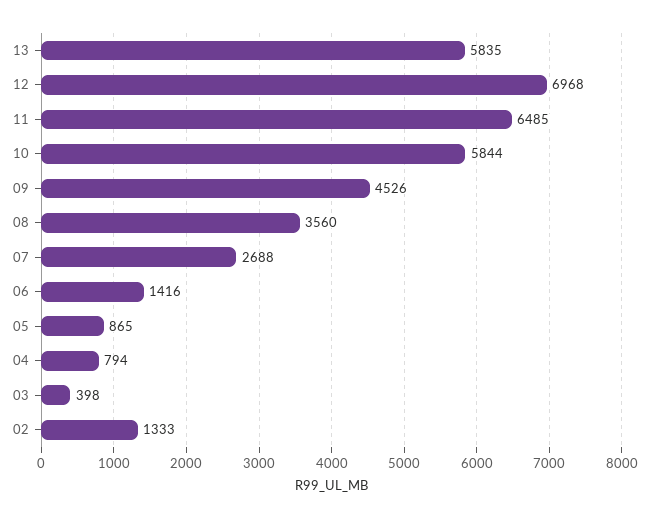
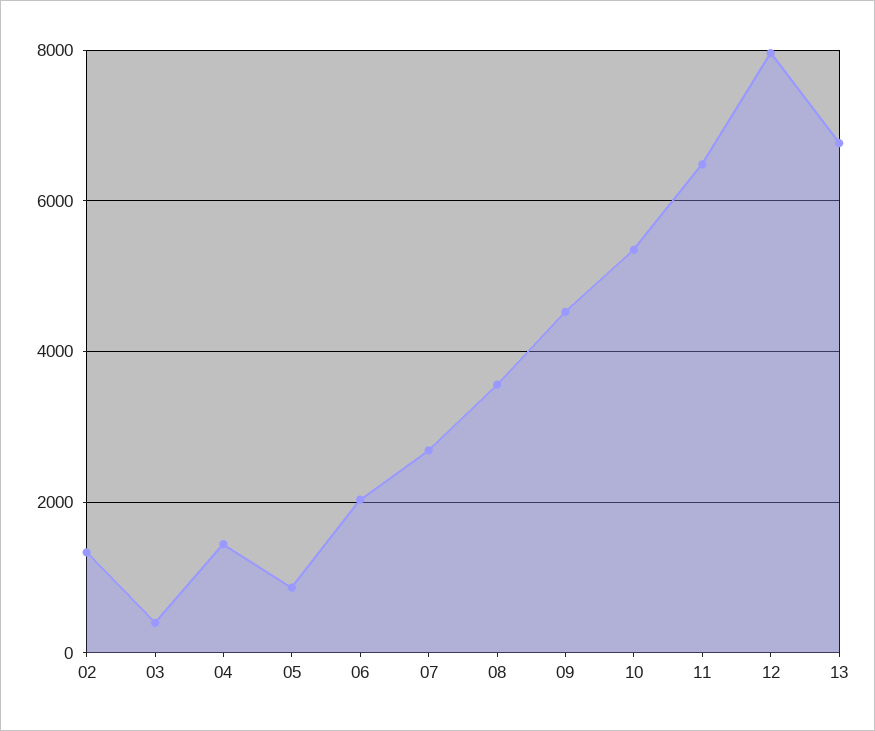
  {
-   "13": 5835,
+   "13": 6800,
-   "12": 6968,
+   "12": 8000,
    "11": 6485,
-   "10": 5844,
+   "10": 5400,
    "09": 4526,
    "08": 3560,
    "07": 2688,
-   "06": 1416,
+   "06": 2000,
    "05": 865,
-   "04": 794,
+   "04": 1400,
    "03": 398,
    "02": 1333
  }

